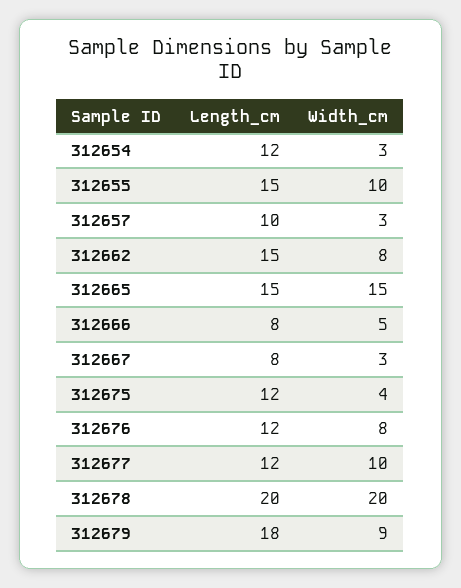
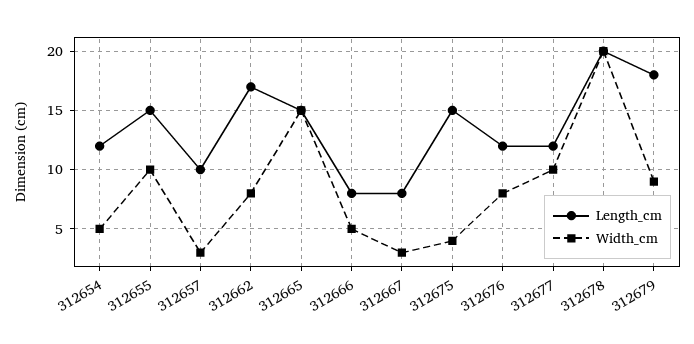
  {
    "Length_cm": {
      "312654": 12,
      "312655": 15,
      "312657": 10,
-     "312662": 15,
+     "312662": 17,
      "312665": 15,
      "312666": 8,
      "312667": 8,
-     "312675": 12,
+     "312675": 15,
      "312676": 12,
      "312677": 12,
      "312678": 20,
      "312679": 18
    },
    "Width_cm": {
-     "312654": 3,
+     "312654": 5,
      "312655": 10,
      "312657": 3,
      "312662": 8,
      "312665": 15,
      "312666": 5,
      "312667": 3,
      "312675": 4,
      "312676": 8,
      "312677": 10,
      "312678": 20,
      "312679": 9
    }
  }

